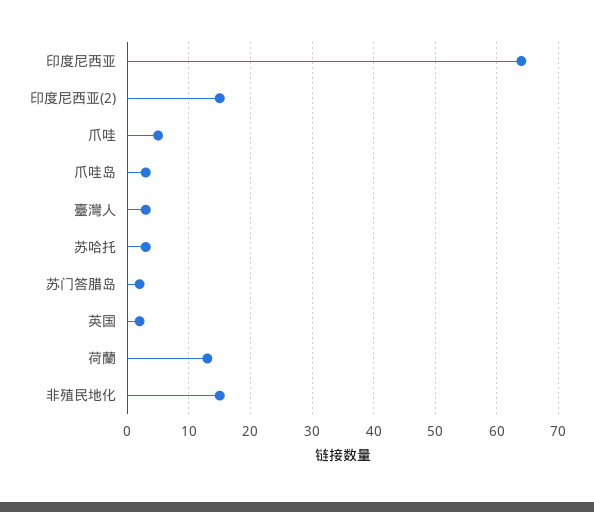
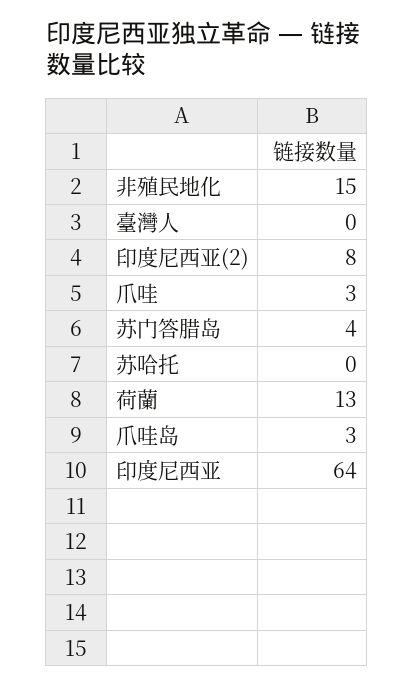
  {
    "印度尼西亚": 64,
-   "印度尼西亚(2)": 15,
+   "印度尼西亚(2)": 8,
-   "爪哇": 5,
+   "爪哇": 3,
    "爪哇岛": 3,
-   "臺灣人": 3,
+   "臺灣人": 0,
-   "苏哈托": 3,
+   "苏哈托": 0,
-   "苏门答腊岛": 2,
+   "苏门答腊岛": 4,
-   "英国": 2,
    "荷蘭": 13,
    "非殖民地化": 15
  }

